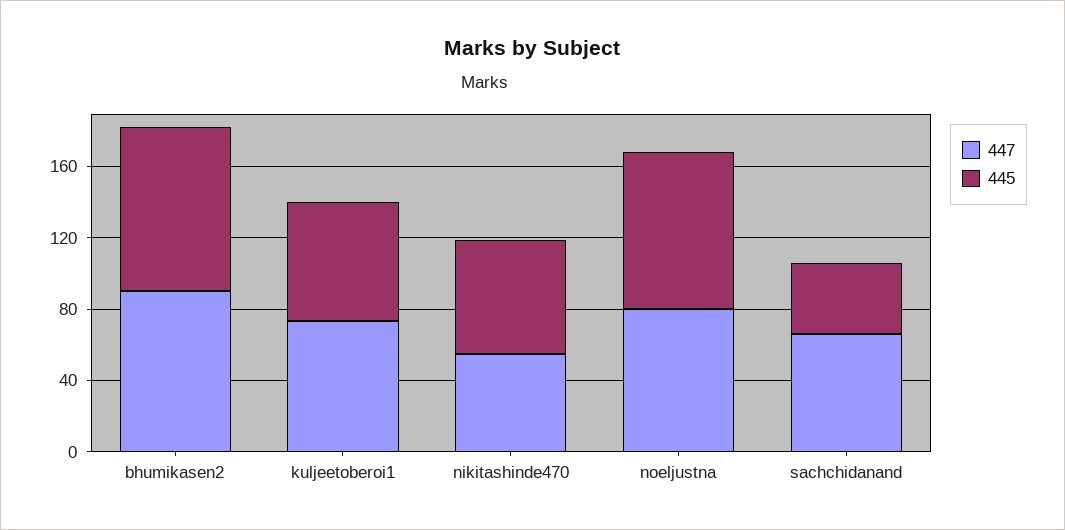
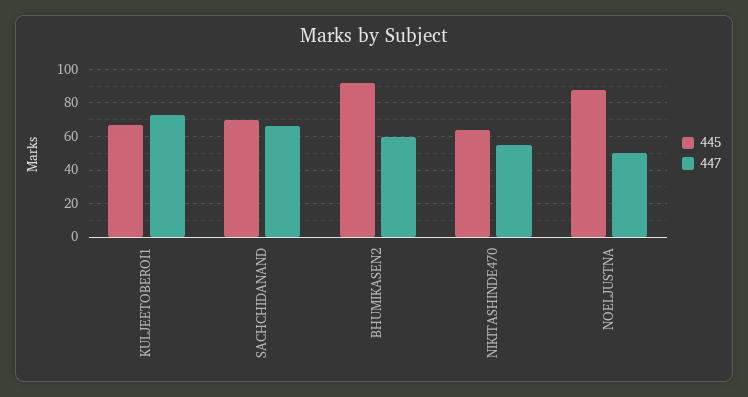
  {
    "447": {
-     "bhumikasen2": 90,
+     "bhumikasen2": 60,
      "kuljeetoberoi1": 75,
      "nikitashinde470": 55,
-     "noeljustna": 80,
+     "noeljustna": 50,
      "sachchidanand": 65
    },
    "445": {
      "bhumikasen2": 90,
      "kuljeetoberoi1": 65,
      "nikitashinde470": 65,
      "noeljustna": 90,
-     "sachchidanand": 40
+     "sachchidanand": 70
    }
  }

